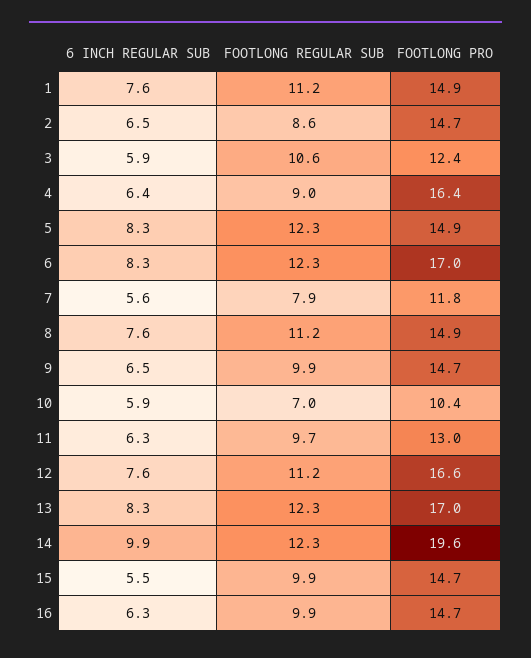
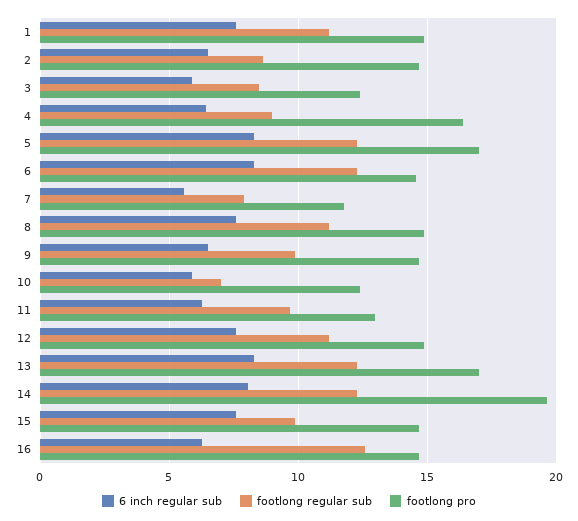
  {
    "6 INCH REGULAR SUB": {
      "1": 7.6,
      "2": 6.5,
      "3": 5.9,
      "4": 6.4,
      "5": 8.3,
      "6": 8.3,
      "7": 5.6,
      "8": 7.6,
      "9": 6.5,
      "10": 5.9,
      "11": 6.3,
      "12": 7.6,
      "13": 8.3,
-     "14": 9.9,
+     "14": 8,
-     "15": 5.5,
+     "15": 7.5,
      "16": 6.3
    },
    "FOOTLONG REGULAR SUB": {
      "1": 11.2,
      "2": 8.6,
-     "3": 10.6,
+     "3": 8.5,
      "4": 9,
      "5": 12.3,
      "6": 12.3,
      "7": 7.9,
      "8": 11.2,
      "9": 9.9,
      "10": 7,
      "11": 9.7,
      "12": 11.2,
      "13": 12.3,
      "14": 12.3,
      "15": 9.9,
-     "16": 9.9
+     "16": 12.5
    },
    "FOOTLONG PRO": {
      "1": 14.9,
      "2": 14.7,
      "3": 12.4,
      "4": 16.4,
-     "5": 14.9,
+     "5": 17,
-     "6": 17,
+     "6": 14.5,
      "7": 11.8,
      "8": 14.9,
      "9": 14.7,
-     "10": 10.4,
+     "10": 12.5,
      "11": 13,
-     "12": 16.6,
+     "12": 15,
      "13": 17,
      "14": 19.6,
      "15": 14.7,
      "16": 14.7
    }
  }

